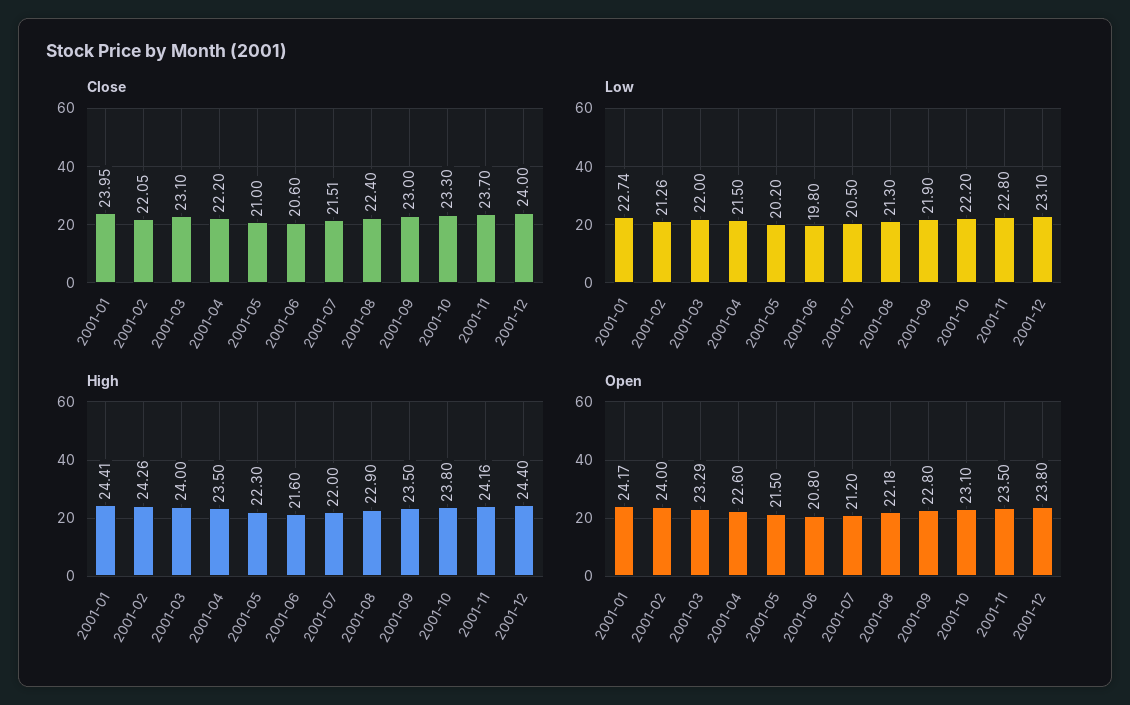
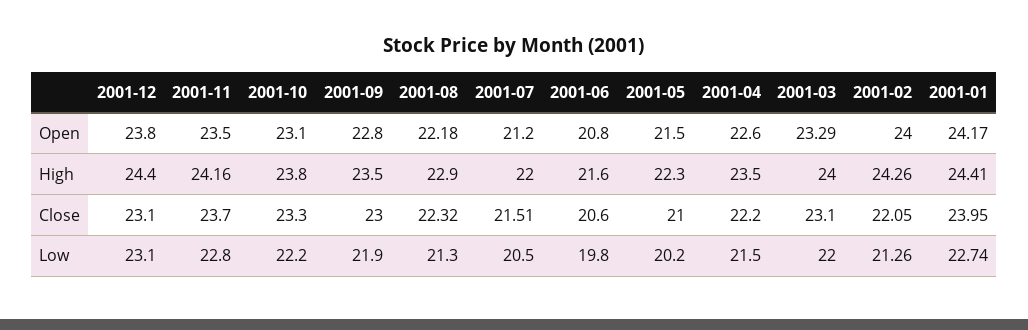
  {
    "Close": {
      "2001-01": 23.95,
      "2001-02": 22.05,
      "2001-03": 23.1,
      "2001-04": 22.2,
      "2001-05": 21,
      "2001-06": 20.6,
      "2001-07": 21.51,
-     "2001-08": 22.4,
+     "2001-08": 22.32,
      "2001-09": 23,
      "2001-10": 23.3,
      "2001-11": 23.7,
-     "2001-12": 24
+     "2001-12": 23.1
    },
    "Low": {
      "2001-01": 22.74,
      "2001-02": 21.26,
      "2001-03": 22,
      "2001-04": 21.5,
      "2001-05": 20.2,
      "2001-06": 19.8,
      "2001-07": 20.5,
      "2001-08": 21.3,
      "2001-09": 21.9,
      "2001-10": 22.2,
      "2001-11": 22.8,
      "2001-12": 23.1
    },
    "High": {
      "2001-01": 24.41,
      "2001-02": 24.26,
      "2001-03": 24,
      "2001-04": 23.5,
      "2001-05": 22.3,
      "2001-06": 21.6,
      "2001-07": 22,
      "2001-08": 22.9,
      "2001-09": 23.5,
      "2001-10": 23.8,
      "2001-11": 24.16,
      "2001-12": 24.4
    },
    "Open": {
      "2001-01": 24.17,
      "2001-02": 24,
      "2001-03": 23.29,
      "2001-04": 22.6,
      "2001-05": 21.5,
      "2001-06": 20.8,
      "2001-07": 21.2,
      "2001-08": 22.18,
      "2001-09": 22.8,
      "2001-10": 23.1,
      "2001-11": 23.5,
      "2001-12": 23.8
    }
  }

